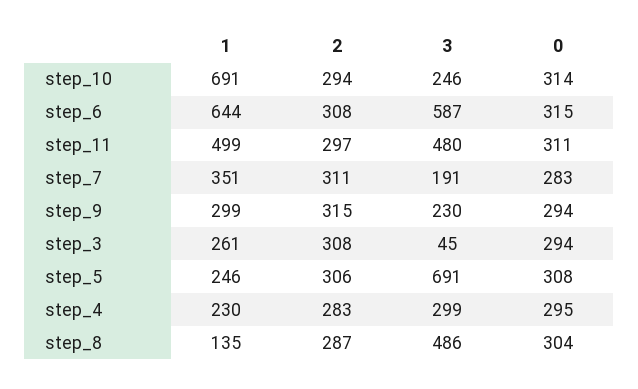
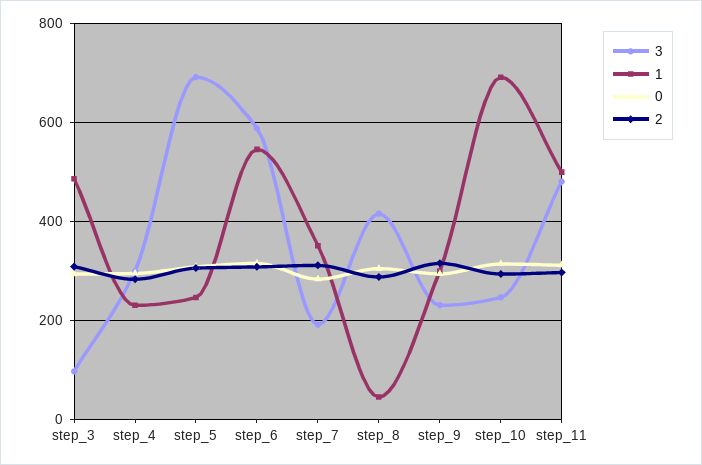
  {
    "1": {
      "step_10": 691,
-     "step_6": 644,
+     "step_6": 540,
      "step_11": 499,
      "step_7": 351,
      "step_9": 299,
-     "step_3": 261,
+     "step_3": 480,
      "step_5": 246,
      "step_4": 230,
-     "step_8": 135
+     "step_8": 40
    },
    "2": {
      "step_10": 294,
      "step_6": 308,
      "step_11": 297,
      "step_7": 311,
      "step_9": 315,
      "step_3": 308,
      "step_5": 306,
      "step_4": 283,
      "step_8": 287
    },
    "3": {
      "step_10": 246,
      "step_6": 587,
      "step_11": 480,
      "step_7": 191,
      "step_9": 230,
-     "step_3": 45,
+     "step_3": 100,
      "step_5": 691,
      "step_4": 299,
-     "step_8": 486
+     "step_8": 420
    },
    "0": {
      "step_10": 314,
      "step_6": 315,
      "step_11": 311,
      "step_7": 283,
      "step_9": 294,
      "step_3": 294,
      "step_5": 308,
      "step_4": 295,
      "step_8": 304
    }
  }

